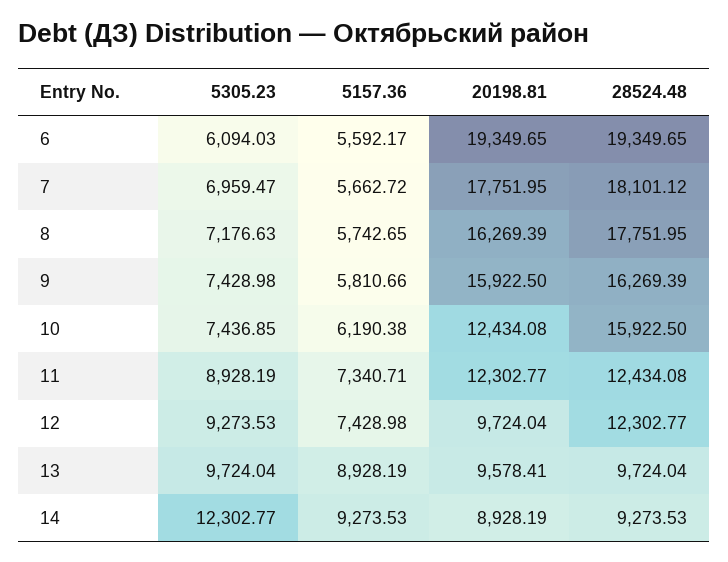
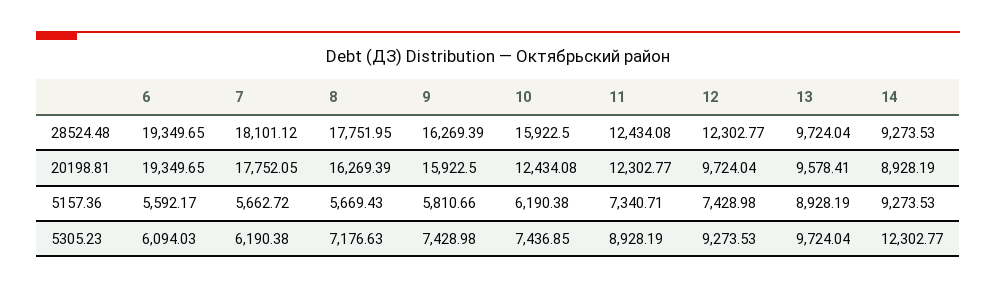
  {
    "5305.23": {
      "6": 6094.03,
-     "7": 6959.47,
+     "7": 6190.38,
      "8": 7176.63,
      "9": 7428.98,
      "10": 7436.85,
      "11": 8928.19,
      "12": 9273.53,
      "13": 9724.04,
      "14": 12302.77
    },
    "5157.36": {
      "6": 5592.17,
      "7": 5662.72,
-     "8": 5742.65,
+     "8": 5669.43,
      "9": 5810.66,
      "10": 6190.38,
      "11": 7340.71,
      "12": 7428.98,
      "13": 8928.19,
      "14": 9273.53
    },
    "20198.81": {
      "6": 19349.65,
-     "7": 17751.95,
+     "7": 17752.05,
      "8": 16269.39,
      "9": 15922.5,
      "10": 12434.08,
      "11": 12302.77,
      "12": 9724.04,
      "13": 9578.41,
      "14": 8928.19
    },
    "28524.48": {
      "6": 19349.65,
      "7": 18101.12,
      "8": 17751.95,
      "9": 16269.39,
      "10": 15922.5,
      "11": 12434.08,
      "12": 12302.77,
      "13": 9724.04,
      "14": 9273.53
    }
  }

